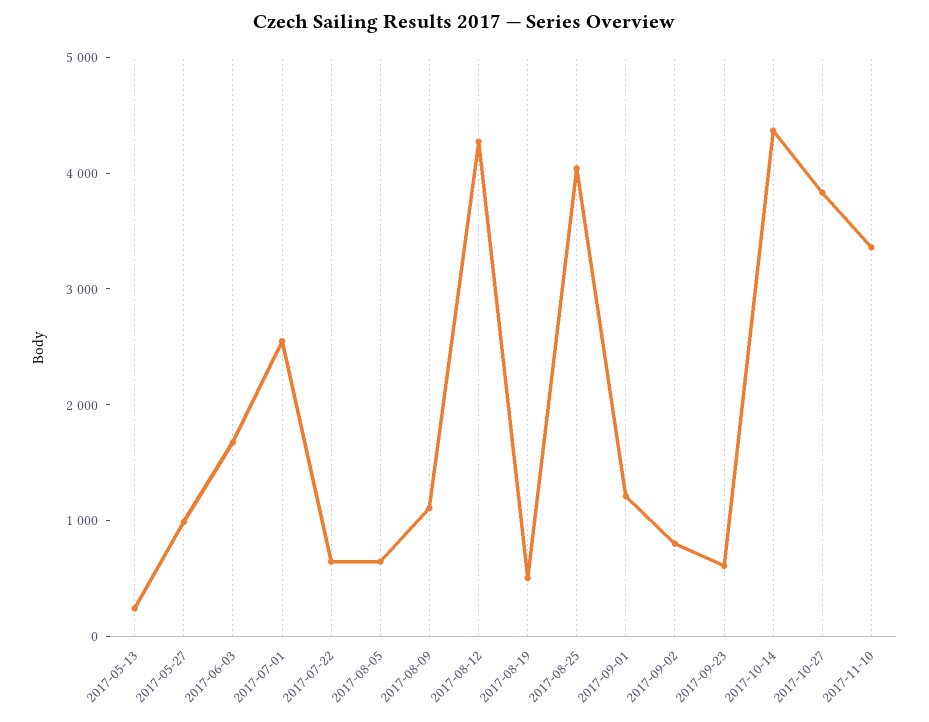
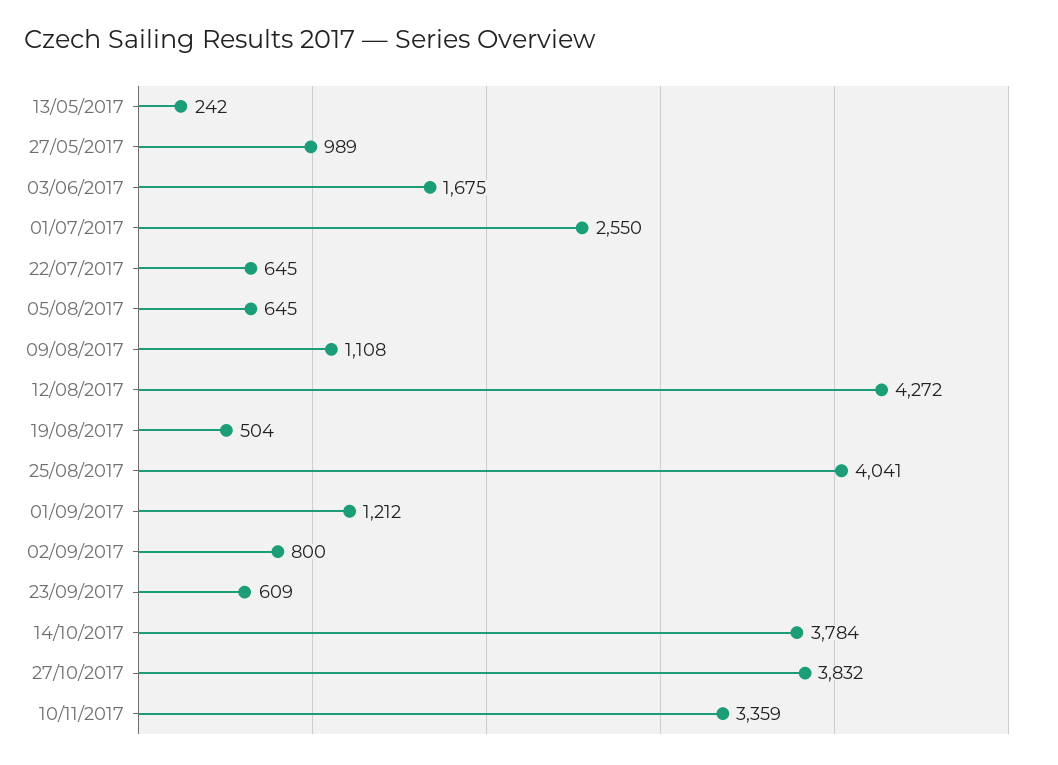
  {
    "2017-05-13": 242,
    "2017-05-27": 989,
    "2017-06-03": 1675,
    "2017-07-01": 2550,
    "2017-07-22": 645,
    "2017-08-05": 645,
    "2017-08-09": 1108,
    "2017-08-12": 4272,
    "2017-08-19": 504,
    "2017-08-25": 4041,
    "2017-09-01": 1212,
    "2017-09-02": 800,
    "2017-09-23": 609,
-   "2017-10-14": 4400,
+   "2017-10-14": 3784,
    "2017-10-27": 3832,
    "2017-11-10": 3359
  }

